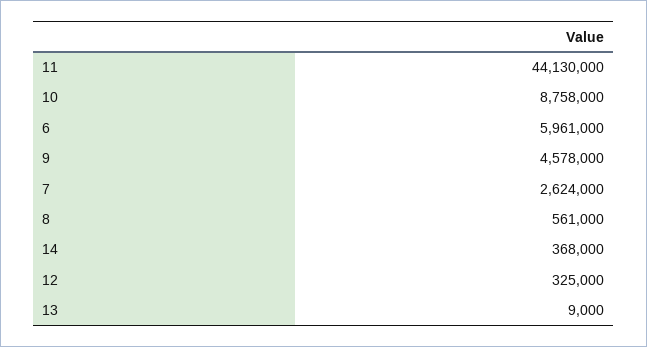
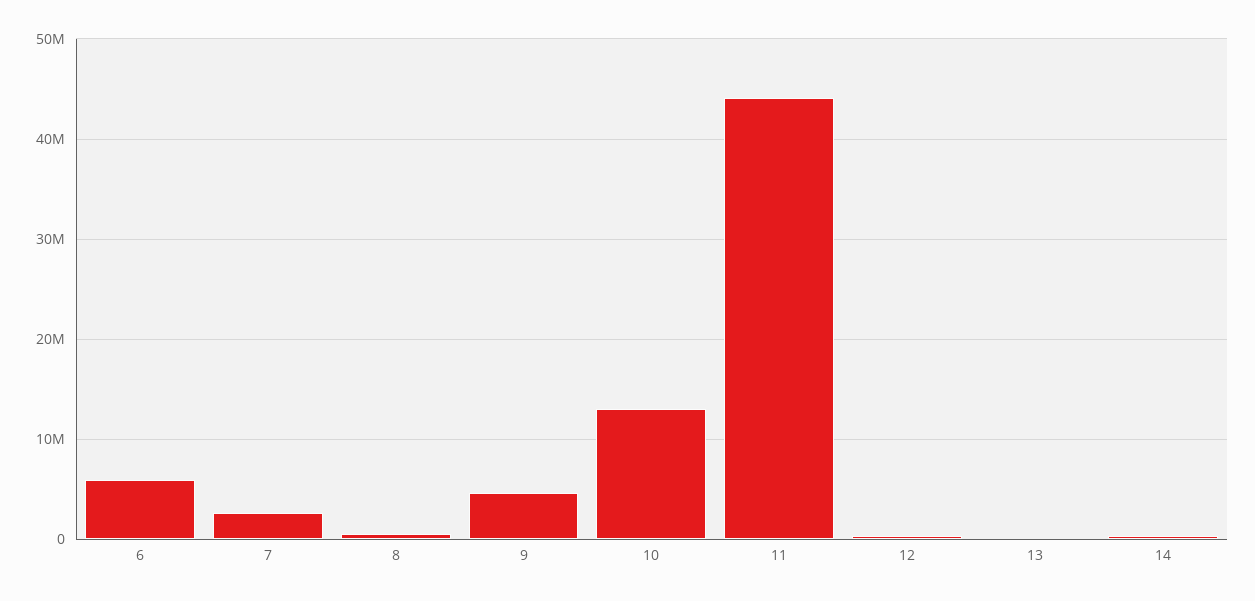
  {
    "11": 44130000,
-   "10": 8758000,
+   "10": 13000000,
    "6": 5961000,
    "9": 4578000,
    "7": 2624000,
    "8": 561000,
    "14": 368000,
    "12": 325000,
    "13": 9000
  }

